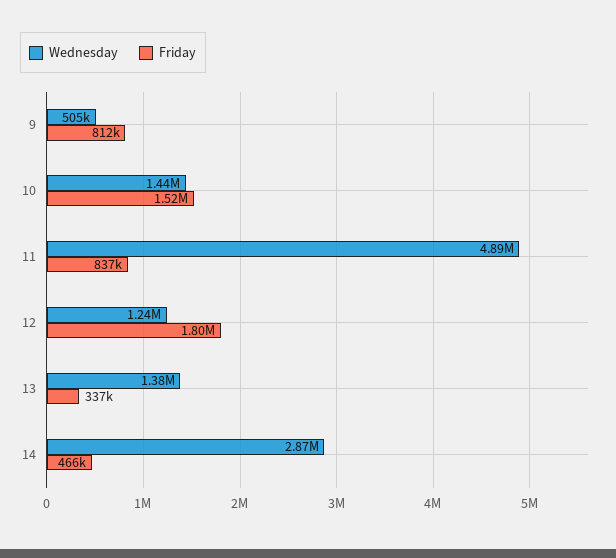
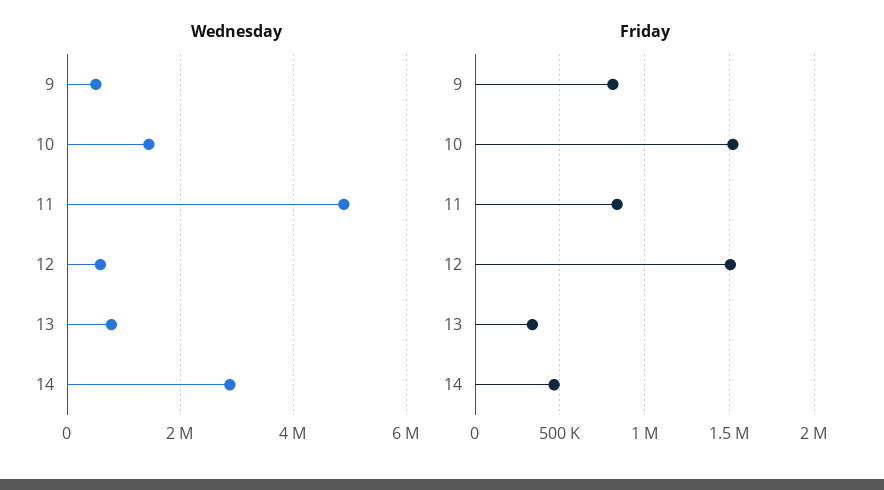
  {
    "Wednesday": {
      "9": 505000,
      "10": 1440000,
      "11": 4890000,
-     "12": 1240000,
+     "12": 600000,
-     "13": 1380000,
+     "13": 800000,
      "14": 2870000
    },
    "Friday": {
      "9": 812000,
      "10": 1520000,
      "11": 837000,
-     "12": 1800000,
+     "12": 1500000,
      "13": 337000,
      "14": 466000
    }
  }

